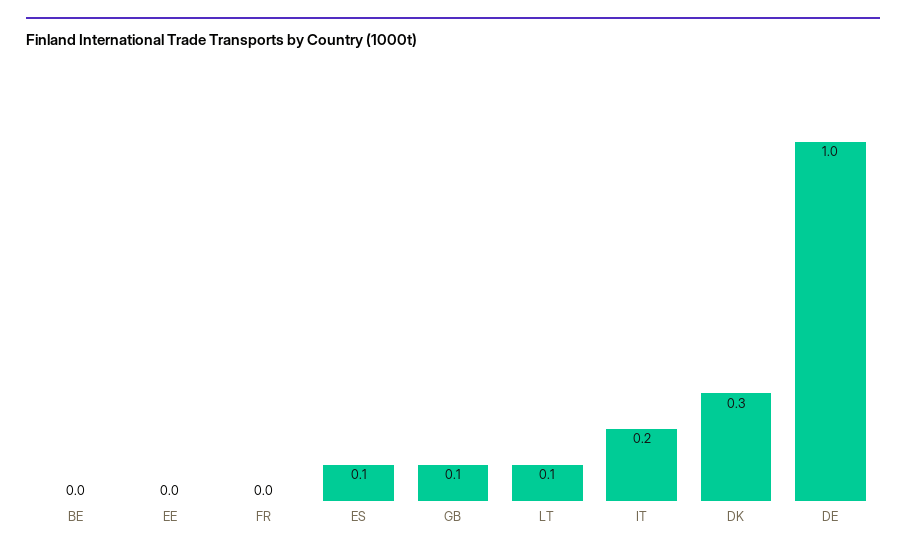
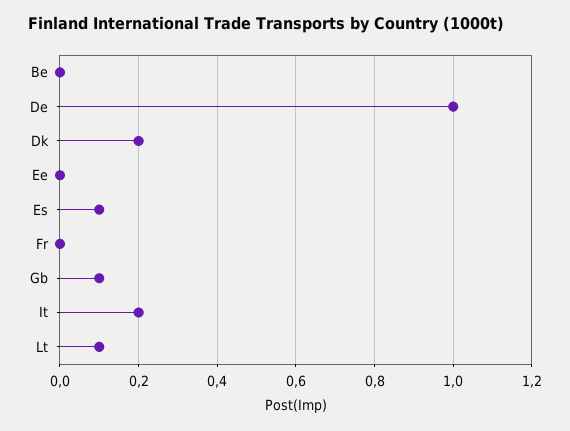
  {
    "BE": 0,
    "EE": 0,
    "FR": 0,
    "ES": 0.1,
    "GB": 0.1,
    "LT": 0.1,
    "IT": 0.2,
-   "DK": 0.3,
+   "DK": 0.2,
    "DE": 1
  }

